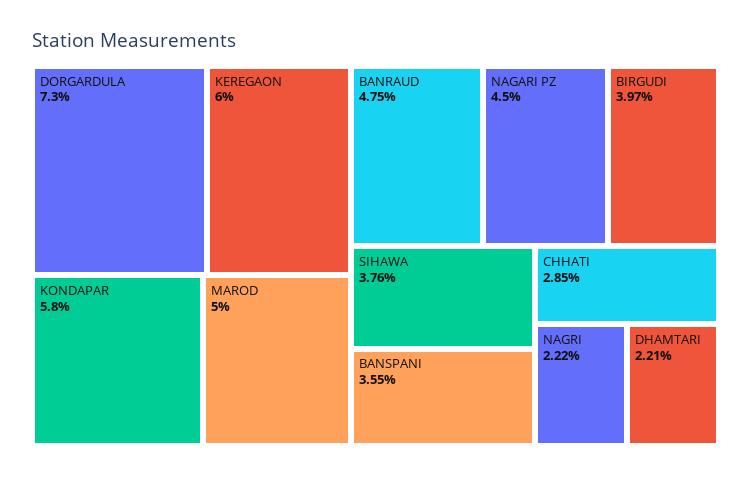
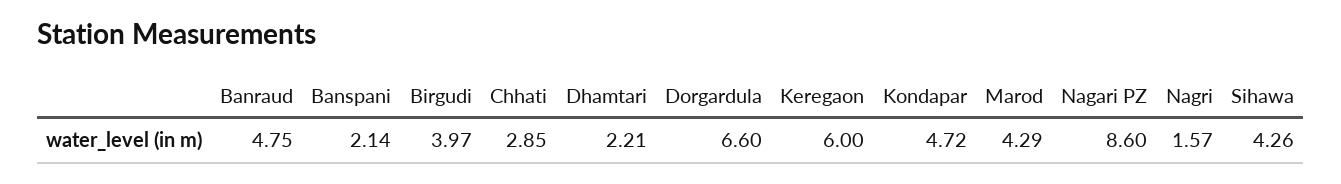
  {
-   "DORGARDULA": 7.3,
+   "DORGARDULA": 6.6,
    "KEREGAON": 6,
-   "KONDAPAR": 5.8,
+   "KONDAPAR": 4.72,
-   "MAROD": 5,
+   "MAROD": 4.29,
    "BANRAUD": 4.75,
-   "NAGARI PZ": 4.5,
+   "NAGARI PZ": 8.6,
    "BIRGUDI": 3.97,
-   "SIHAWA": 3.76,
+   "SIHAWA": 4.26,
-   "BANSPANI": 3.55,
+   "BANSPANI": 2.14,
    "CHHATI": 2.85,
-   "NAGRI": 2.22,
+   "NAGRI": 1.57,
    "DHAMTARI": 2.21
  }

